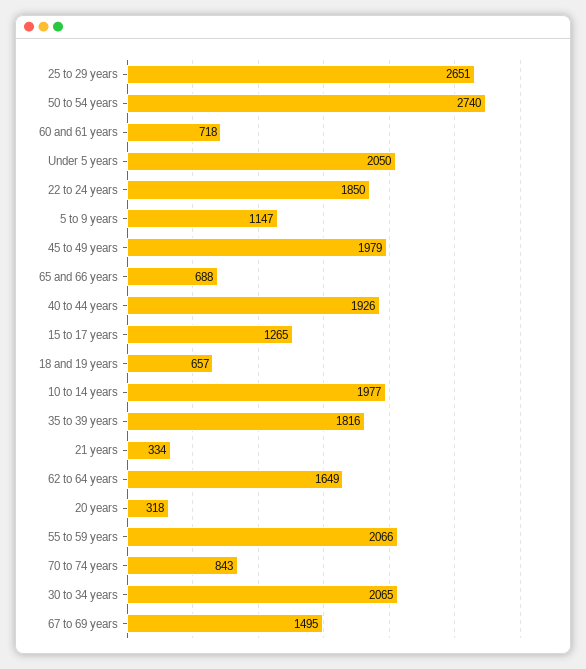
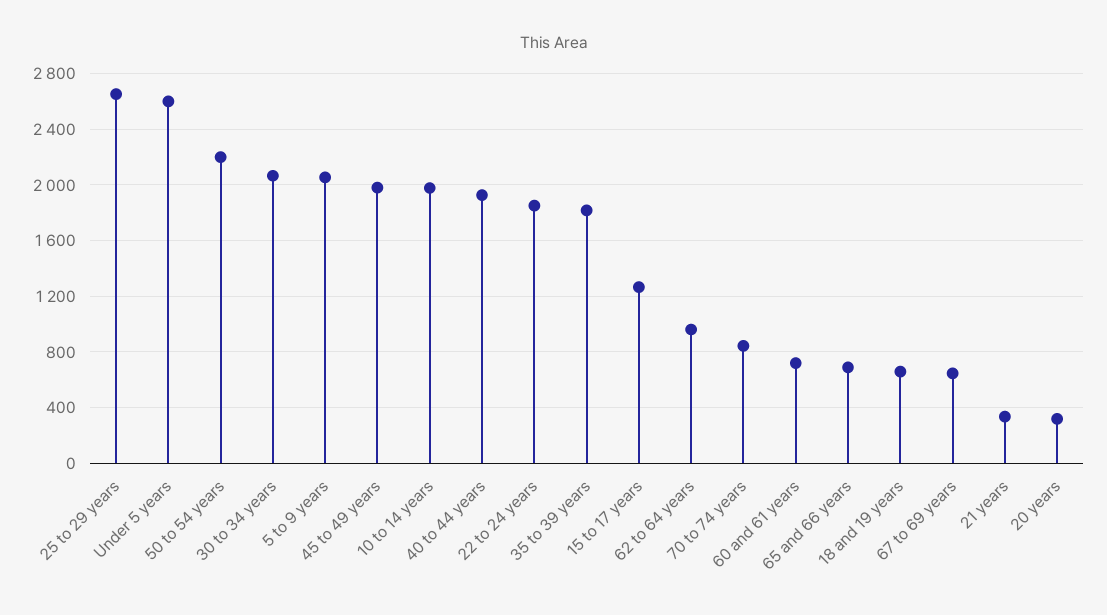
  {
    "25 to 29 years": 2651,
-   "50 to 54 years": 2740,
+   "50 to 54 years": 2200,
    "60 and 61 years": 718,
-   "Under 5 years": 2050,
+   "Under 5 years": 2600,
    "22 to 24 years": 1850,
-   "5 to 9 years": 1147,
+   "5 to 9 years": 2050,
    "45 to 49 years": 1979,
    "65 and 66 years": 688,
    "40 to 44 years": 1926,
    "15 to 17 years": 1265,
    "18 and 19 years": 657,
    "10 to 14 years": 1977,
    "35 to 39 years": 1816,
    "21 years": 334,
-   "62 to 64 years": 1649,
+   "62 to 64 years": 950,
    "20 years": 318,
-   "55 to 59 years": 2066,
    "70 to 74 years": 843,
    "30 to 34 years": 2065,
-   "67 to 69 years": 1495
+   "67 to 69 years": 650
  }

